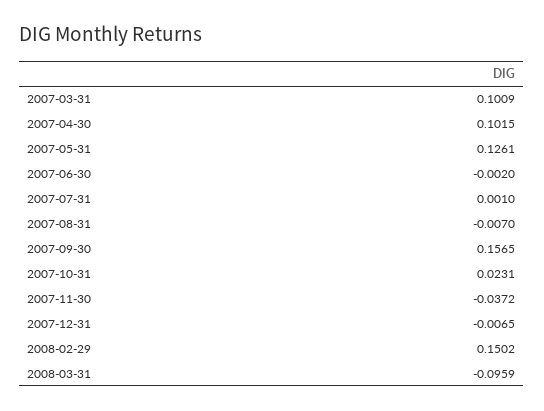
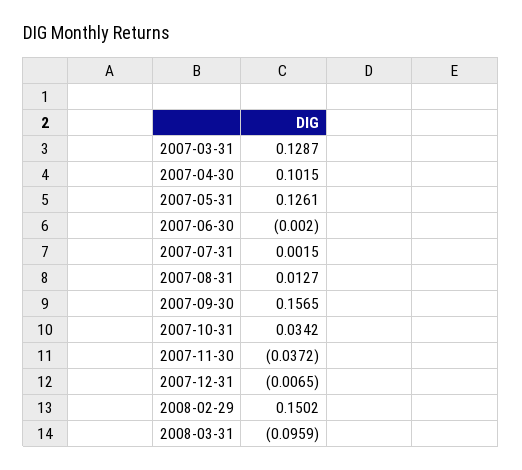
  {
-   "2007-03-31": 0.1009,
+   "2007-03-31": 0.1287,
    "2007-04-30": 0.1015,
    "2007-05-31": 0.1261,
    "2007-06-30": -0.002,
-   "2007-07-31": 0.001,
+   "2007-07-31": 0.0015,
-   "2007-08-31": -0.007,
+   "2007-08-31": 0.0127,
    "2007-09-30": 0.1565,
-   "2007-10-31": 0.0231,
+   "2007-10-31": 0.0342,
    "2007-11-30": -0.0372,
    "2007-12-31": -0.0065,
    "2008-02-29": 0.1502,
    "2008-03-31": -0.0959
  }

